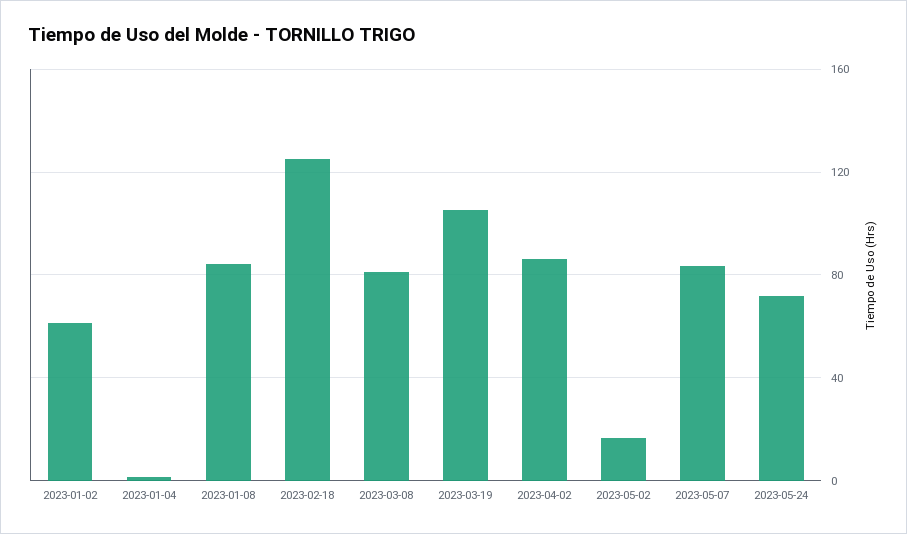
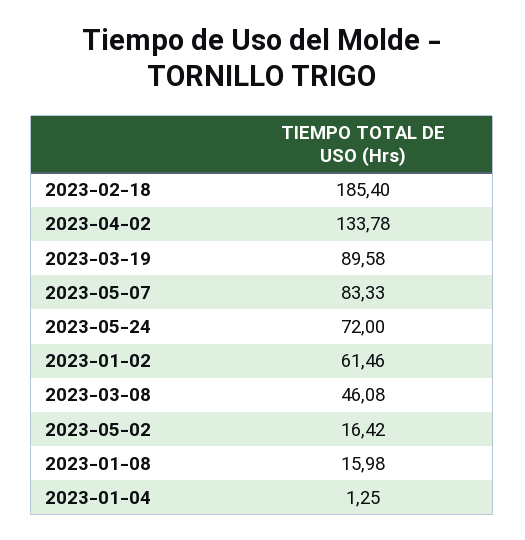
  {
    "2023-01-02": 61.46,
    "2023-01-04": 1.25,
-   "2023-01-08": 85,
+   "2023-01-08": 15.98,
-   "2023-02-18": 125,
+   "2023-02-18": 185.4,
-   "2023-03-08": 80,
+   "2023-03-08": 46.08,
-   "2023-03-19": 105,
+   "2023-03-19": 89.58,
-   "2023-04-02": 85,
+   "2023-04-02": 133.78,
    "2023-05-02": 16.42,
    "2023-05-07": 83.33,
    "2023-05-24": 72
  }

